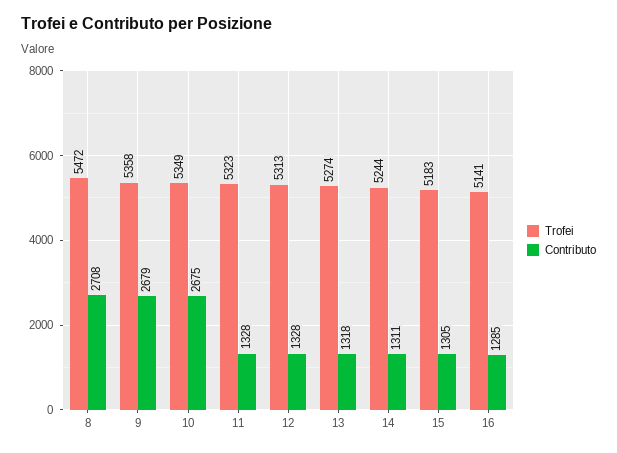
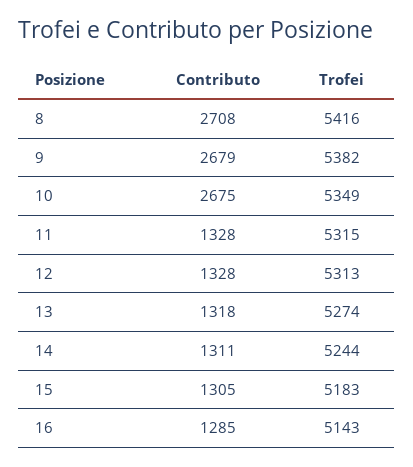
  {
    "Trofei": {
-     "8": 5472,
+     "8": 5416,
-     "9": 5358,
+     "9": 5382,
      "10": 5349,
-     "11": 5323,
+     "11": 5315,
      "12": 5313,
      "13": 5274,
      "14": 5244,
      "15": 5183,
-     "16": 5141
+     "16": 5143
    },
    "Contributo": {
      "8": 2708,
      "9": 2679,
      "10": 2675,
      "11": 1328,
      "12": 1328,
      "13": 1318,
      "14": 1311,
      "15": 1305,
      "16": 1285
    }
  }

